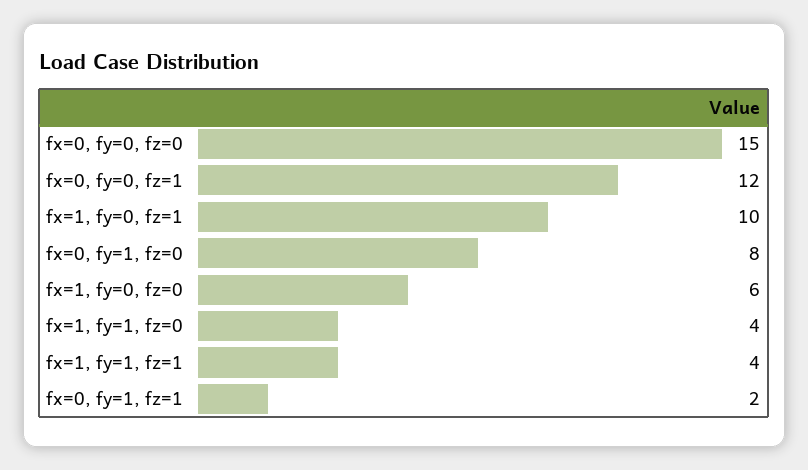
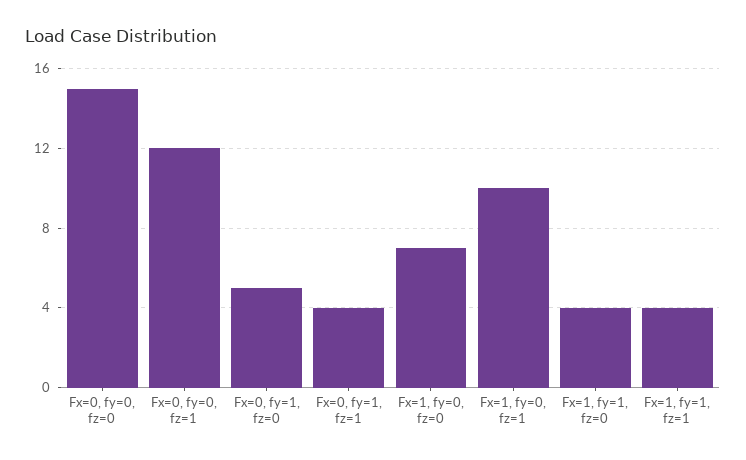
  {
    "fx=0, fy=0, fz=0": 15,
    "fx=0, fy=0, fz=1": 12,
    "fx=1, fy=0, fz=1": 10,
-   "fx=0, fy=1, fz=0": 8,
+   "fx=0, fy=1, fz=0": 5,
-   "fx=1, fy=0, fz=0": 6,
+   "fx=1, fy=0, fz=0": 7,
    "fx=1, fy=1, fz=0": 4,
    "fx=1, fy=1, fz=1": 4,
-   "fx=0, fy=1, fz=1": 2
+   "fx=0, fy=1, fz=1": 4
  }

